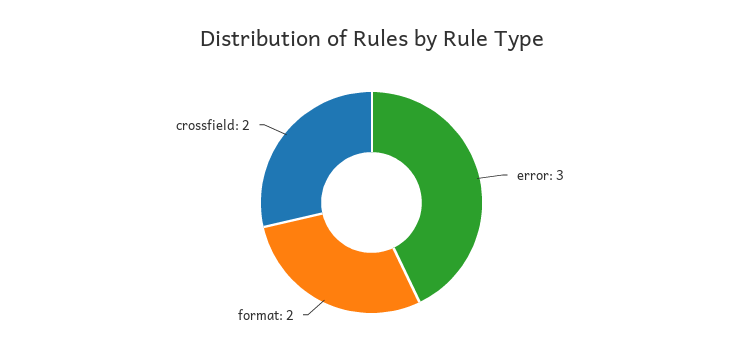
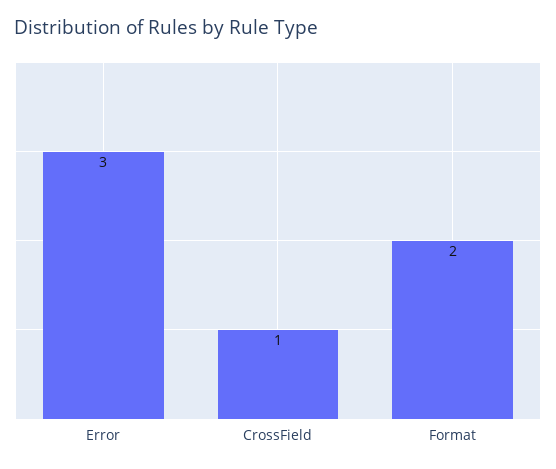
  {
    "error": 3,
    "format": 2,
-   "crossfield": 2
+   "crossfield": 1
  }

